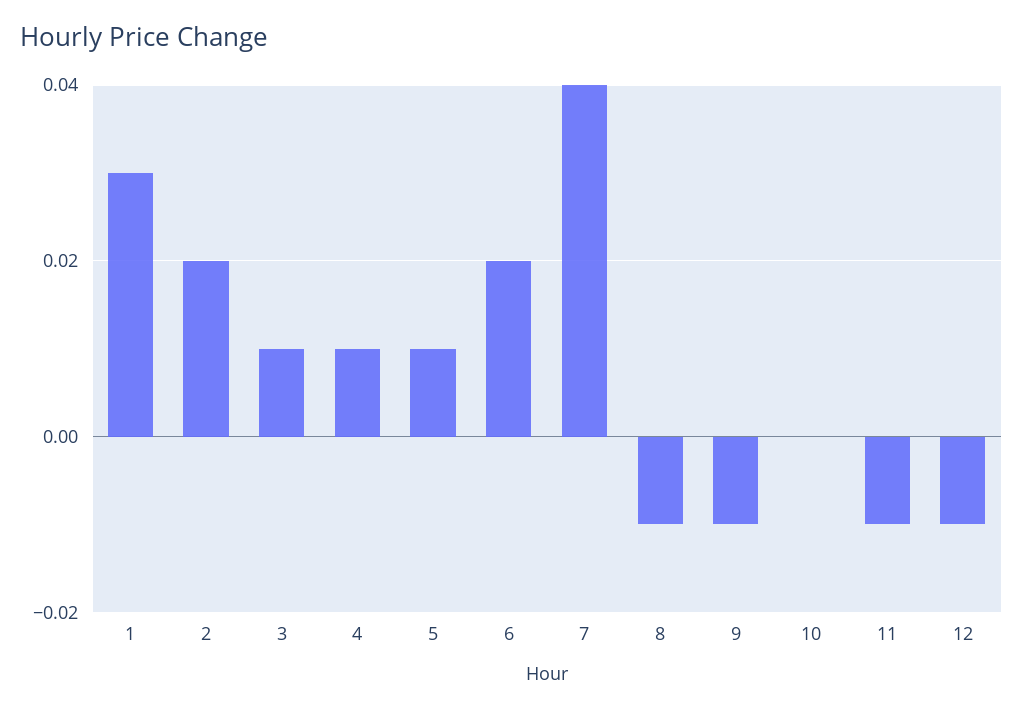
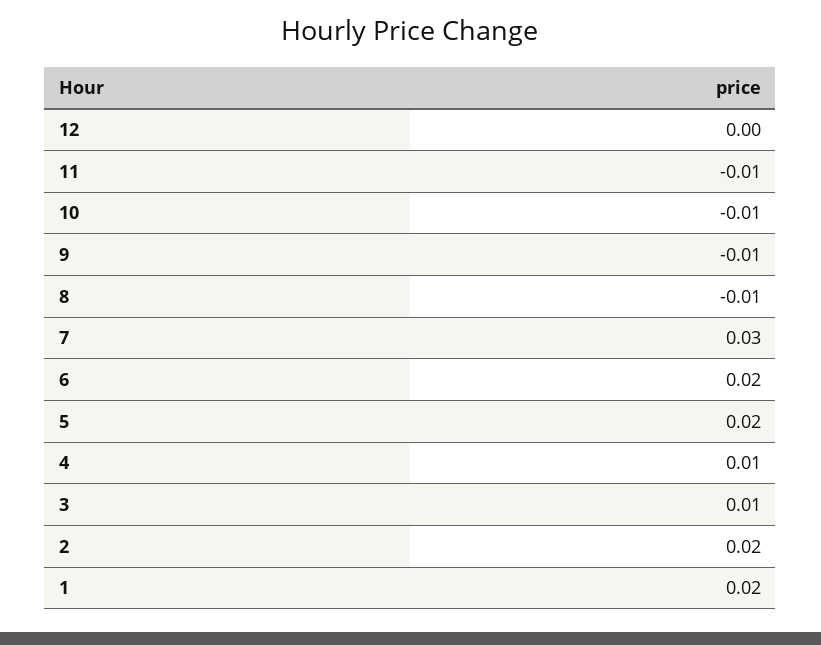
  {
-   "1": 0.03,
+   "1": 0.02,
    "2": 0.02,
    "3": 0.01,
    "4": 0.01,
-   "5": 0.01,
+   "5": 0.02,
    "6": 0.02,
-   "7": 0.04,
+   "7": 0.03,
    "8": -0.01,
    "9": -0.01,
-   "10": 0,
+   "10": -0.01,
    "11": -0.01,
-   "12": -0.01
+   "12": 0
  }

